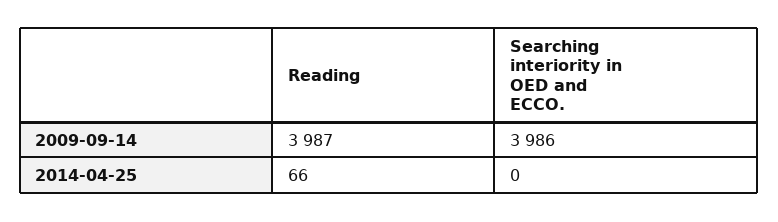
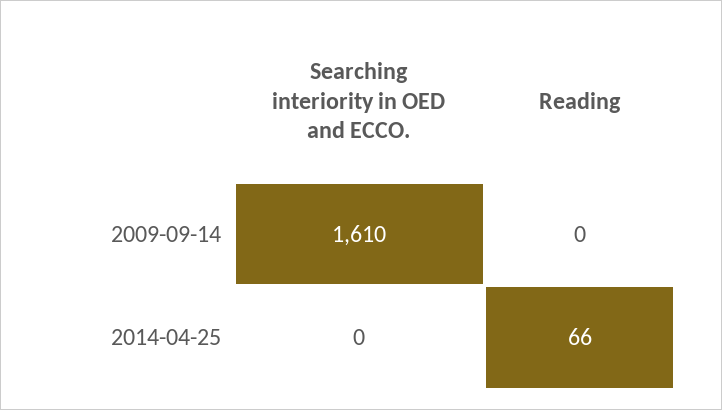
  {
    "Reading": {
-     "2009-09-14": 3987,
+     "2009-09-14": 0,
      "2014-04-25": 66
    },
    "Searching interiority in OED and ECCO.": {
-     "2009-09-14": 3986,
+     "2009-09-14": 1610,
      "2014-04-25": 0
    }
  }

